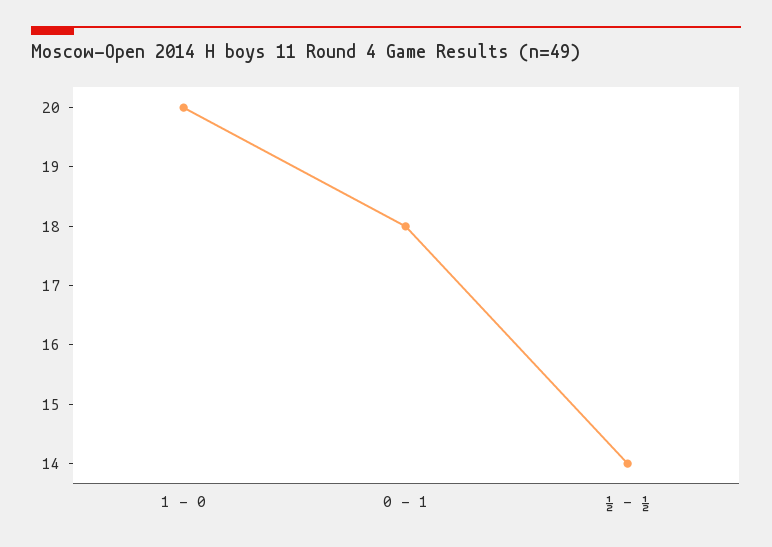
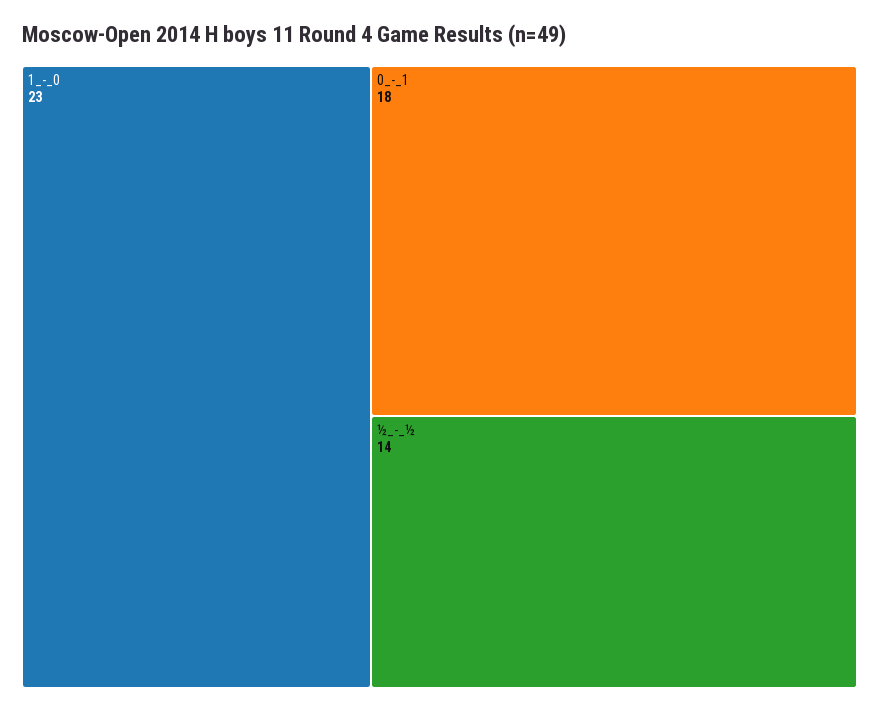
  {
-   "1 - 0": 20,
+   "1 - 0": 23,
    "0 - 1": 18,
    "½ - ½": 14
  }

